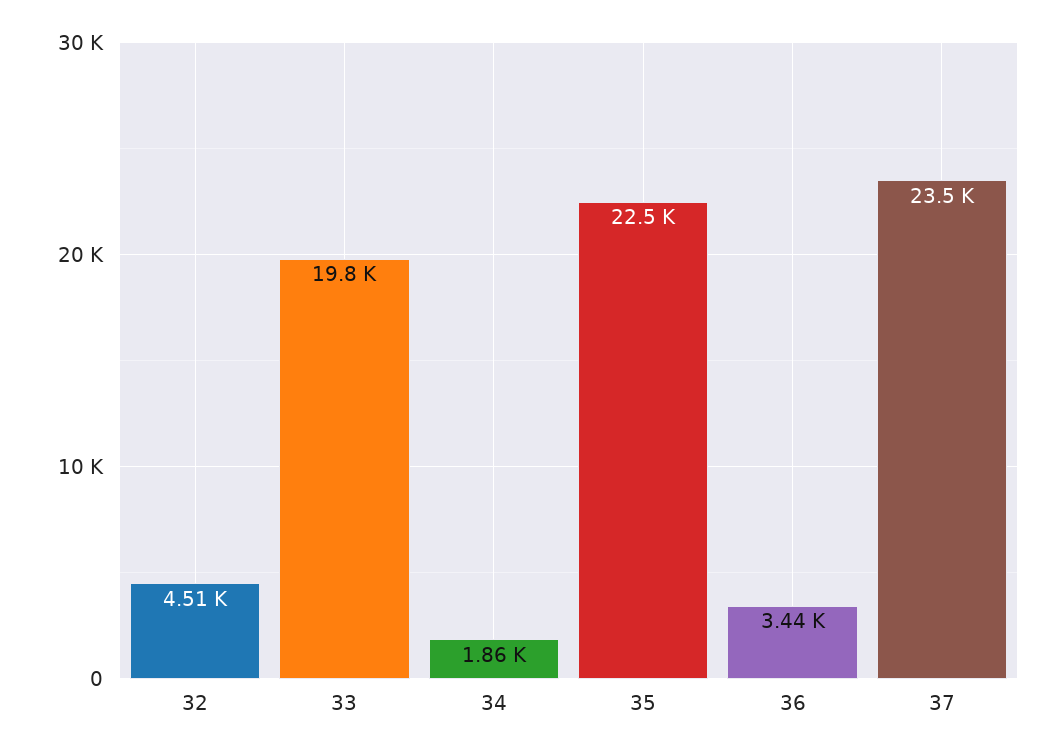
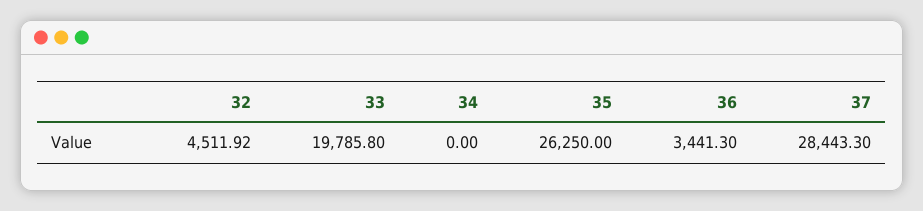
  {
    "32": 4511.92,
    "33": 19785.8,
-   "34": 1860,
+   "34": 0,
-   "35": 22500,
+   "35": 26250,
    "36": 3441.3,
-   "37": 23500
+   "37": 28443.3
  }

